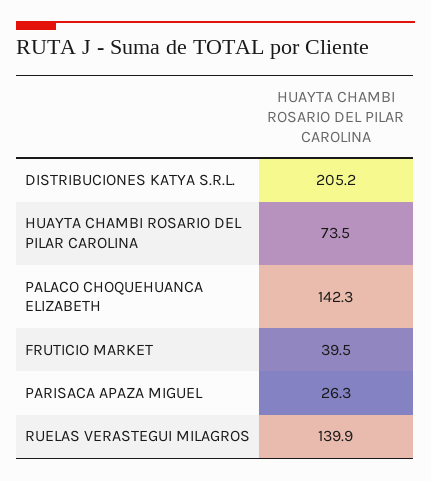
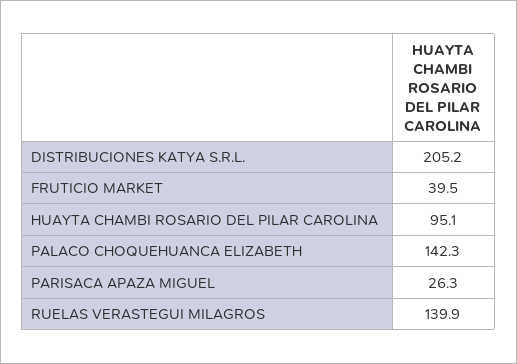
  {
    "DISTRIBUCIONES KATYA S.R.L.": 205.2,
-   "HUAYTA CHAMBI ROSARIO DEL PILAR CAROLINA": 73.5,
+   "HUAYTA CHAMBI ROSARIO DEL PILAR CAROLINA": 95.1,
    "PALACO CHOQUEHUANCA ELIZABETH": 142.3,
    "FRUTICIO MARKET": 39.5,
    "PARISACA APAZA MIGUEL": 26.3,
    "RUELAS VERASTEGUI MILAGROS": 139.9
  }

